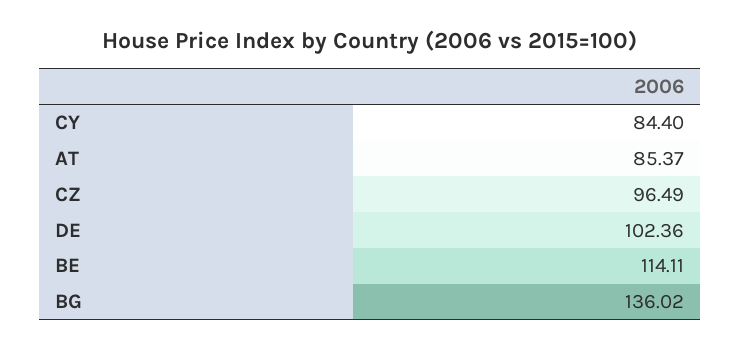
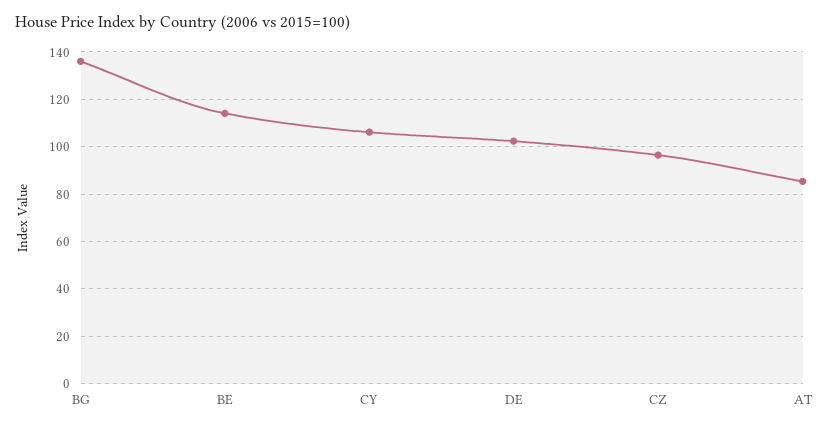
  {
-   "CY": 84.4,
+   "CY": 105,
    "AT": 85.37,
    "CZ": 96.49,
    "DE": 102.36,
    "BE": 114.11,
    "BG": 136.02
  }

